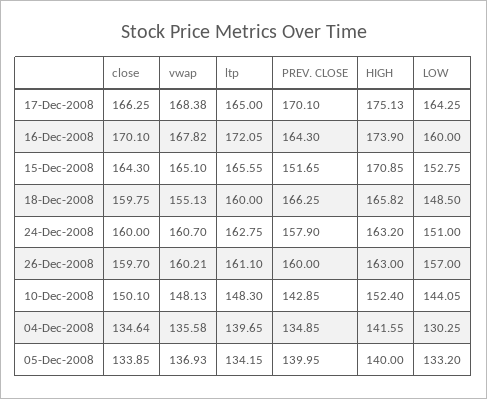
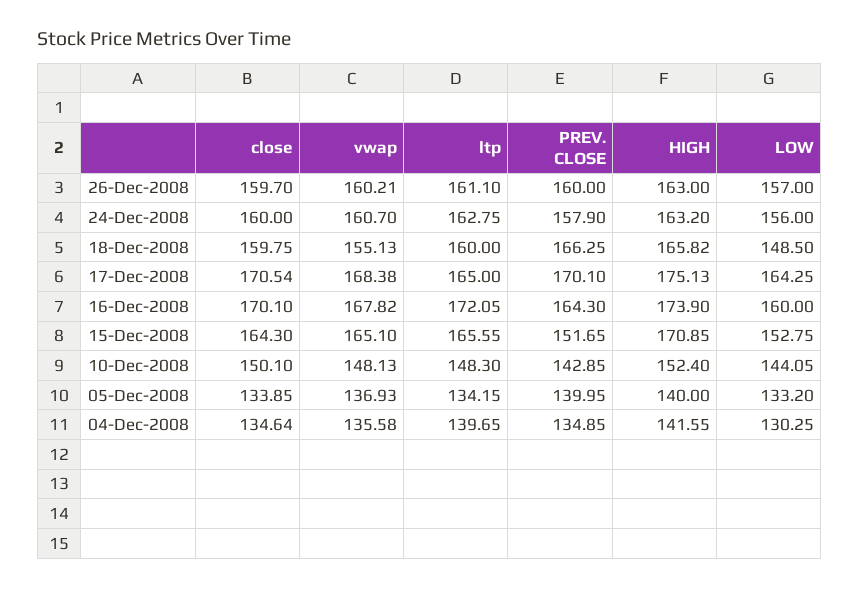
  {
    "close": {
-     "17-Dec-2008": 166.25,
+     "17-Dec-2008": 170.54,
      "16-Dec-2008": 170.1,
      "15-Dec-2008": 164.3,
      "18-Dec-2008": 159.75,
      "24-Dec-2008": 160,
      "26-Dec-2008": 159.7,
      "10-Dec-2008": 150.1,
      "04-Dec-2008": 134.64,
      "05-Dec-2008": 133.85
    },
    "vwap": {
      "17-Dec-2008": 168.38,
      "16-Dec-2008": 167.82,
      "15-Dec-2008": 165.1,
      "18-Dec-2008": 155.13,
      "24-Dec-2008": 160.7,
      "26-Dec-2008": 160.21,
      "10-Dec-2008": 148.13,
      "04-Dec-2008": 135.58,
      "05-Dec-2008": 136.93
    },
    "ltp": {
      "17-Dec-2008": 165,
      "16-Dec-2008": 172.05,
      "15-Dec-2008": 165.55,
      "18-Dec-2008": 160,
      "24-Dec-2008": 162.75,
      "26-Dec-2008": 161.1,
      "10-Dec-2008": 148.3,
      "04-Dec-2008": 139.65,
      "05-Dec-2008": 134.15
    },
    "PREV. CLOSE": {
      "17-Dec-2008": 170.1,
      "16-Dec-2008": 164.3,
      "15-Dec-2008": 151.65,
      "18-Dec-2008": 166.25,
      "24-Dec-2008": 157.9,
      "26-Dec-2008": 160,
      "10-Dec-2008": 142.85,
      "04-Dec-2008": 134.85,
      "05-Dec-2008": 139.95
    },
    "HIGH": {
      "17-Dec-2008": 175.13,
      "16-Dec-2008": 173.9,
      "15-Dec-2008": 170.85,
      "18-Dec-2008": 165.82,
      "24-Dec-2008": 163.2,
      "26-Dec-2008": 163,
      "10-Dec-2008": 152.4,
      "04-Dec-2008": 141.55,
      "05-Dec-2008": 140
    },
    "LOW": {
      "17-Dec-2008": 164.25,
      "16-Dec-2008": 160,
      "15-Dec-2008": 152.75,
      "18-Dec-2008": 148.5,
-     "24-Dec-2008": 151,
+     "24-Dec-2008": 156,
      "26-Dec-2008": 157,
      "10-Dec-2008": 144.05,
      "04-Dec-2008": 130.25,
      "05-Dec-2008": 133.2
    }
  }

